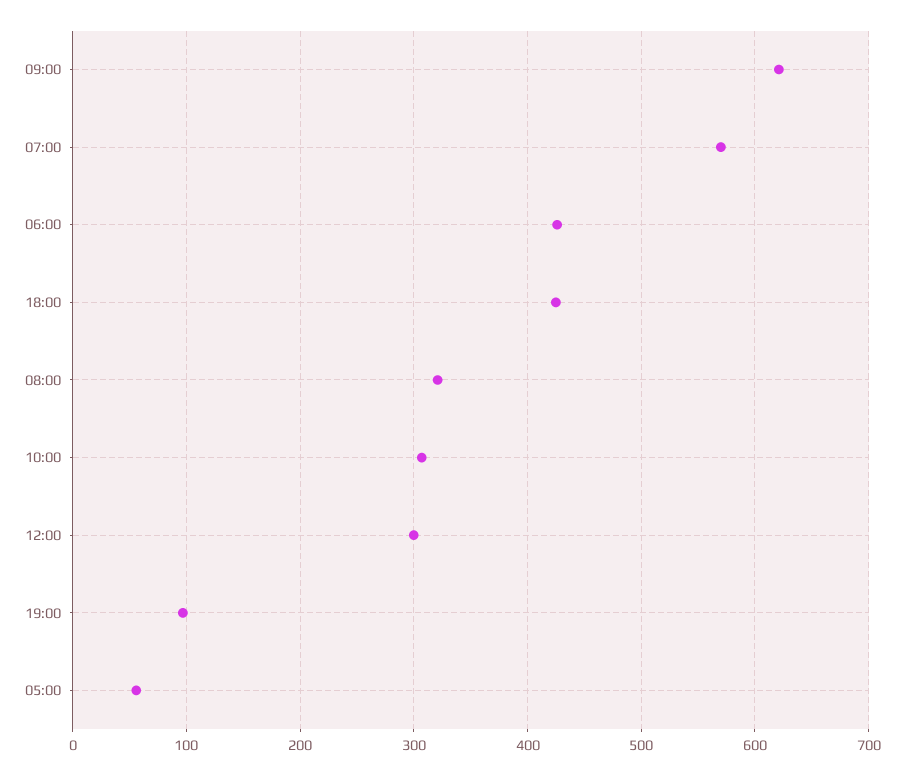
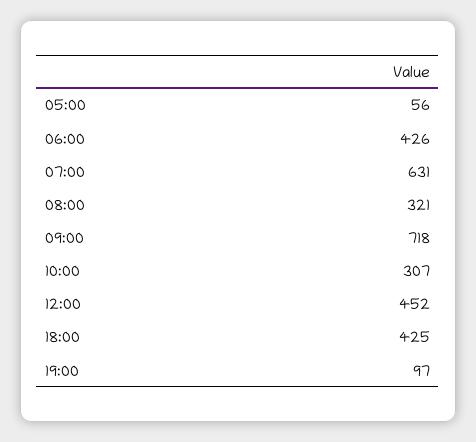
  {
-   "09:00": 620,
+   "09:00": 718,
-   "07:00": 570,
+   "07:00": 631,
    "06:00": 426,
    "18:00": 425,
    "08:00": 321,
    "10:00": 307,
-   "12:00": 300,
+   "12:00": 452,
    "19:00": 97,
    "05:00": 56
  }

